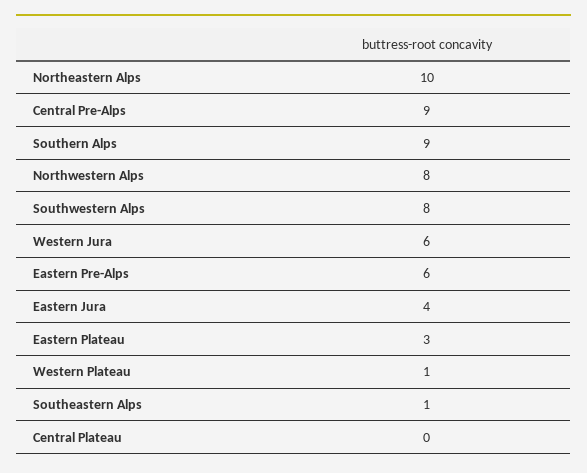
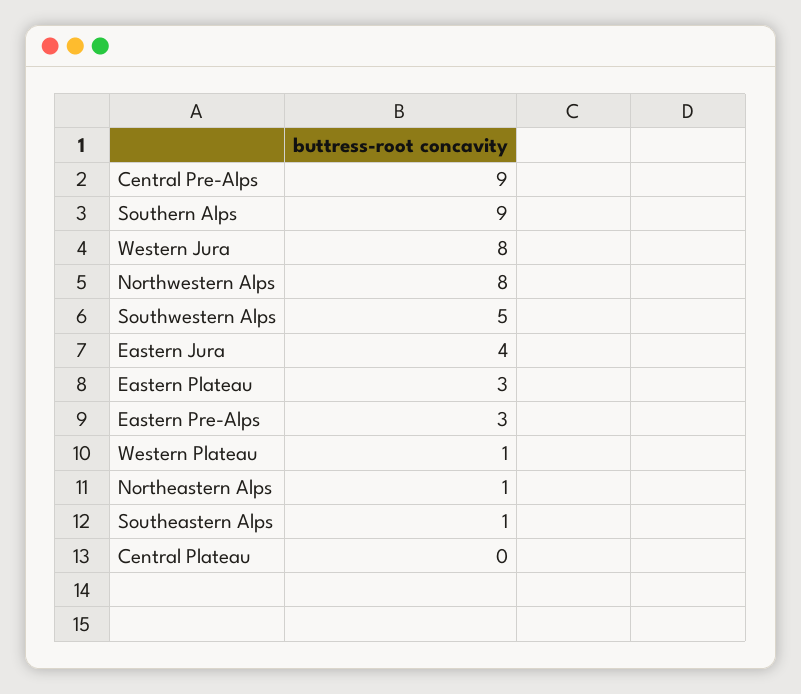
  {
-   "Northeastern Alps": 10,
+   "Northeastern Alps": 1,
    "Central Pre-Alps": 9,
    "Southern Alps": 9,
    "Northwestern Alps": 8,
-   "Southwestern Alps": 8,
+   "Southwestern Alps": 5,
-   "Western Jura": 6,
+   "Western Jura": 8,
-   "Eastern Pre-Alps": 6,
+   "Eastern Pre-Alps": 3,
    "Eastern Jura": 4,
    "Eastern Plateau": 3,
    "Western Plateau": 1,
    "Southeastern Alps": 1,
    "Central Plateau": 0
  }

